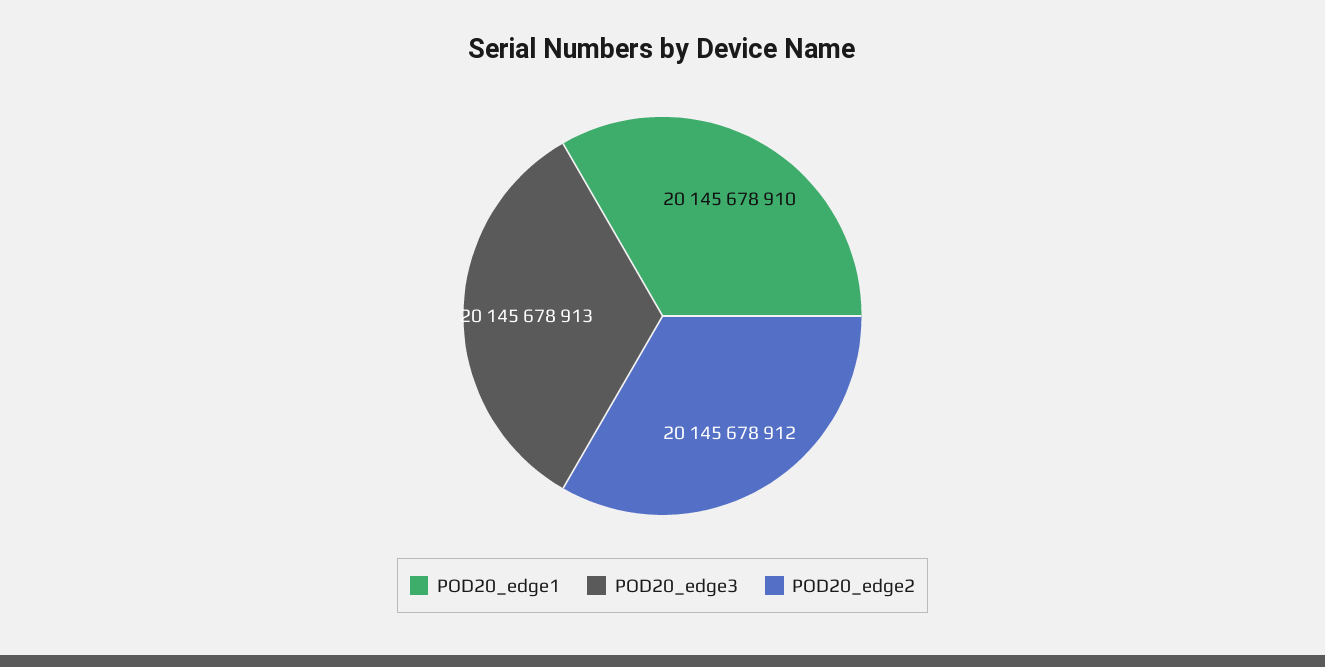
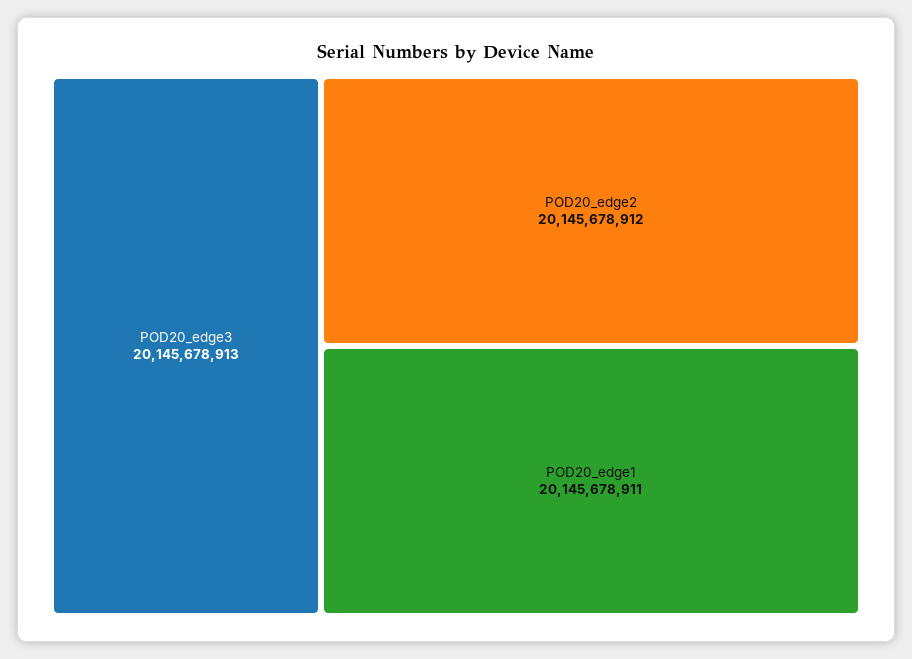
  {
-   "POD20_edge1": 20145678910,
+   "POD20_edge1": 20145678911,
    "POD20_edge3": 20145678913,
    "POD20_edge2": 20145678912
  }

